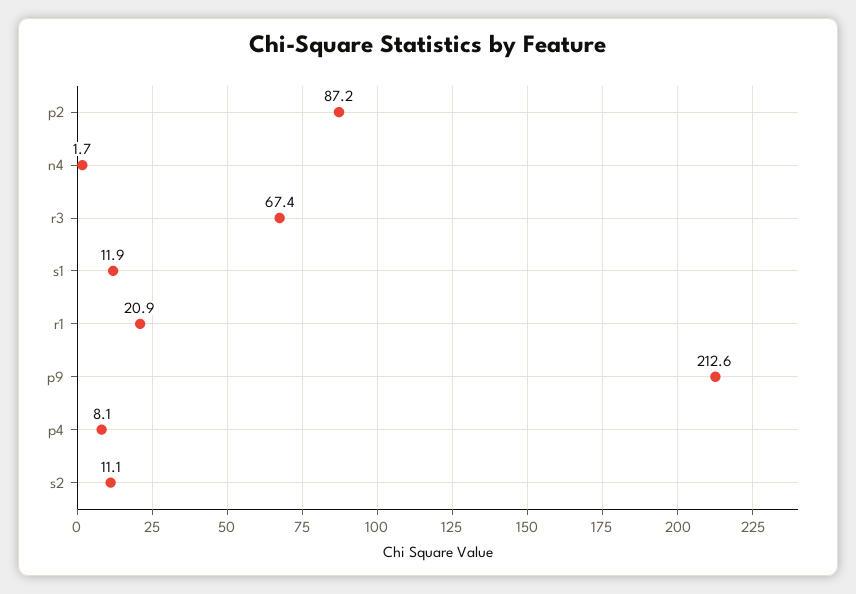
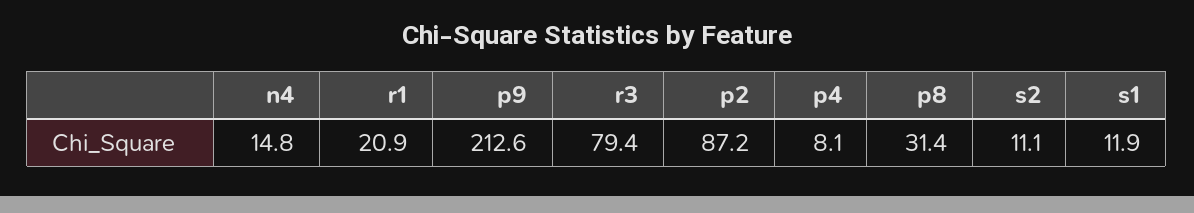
  {
    "p2": 87.2,
-   "n4": 1.7,
+   "n4": 14.8,
-   "r3": 67.4,
+   "r3": 79.4,
    "s1": 11.9,
    "r1": 20.9,
    "p9": 212.6,
    "p4": 8.1,
-   "s2": 11.1
+   "s2": 11.1,
+   "p8": 31.4
  }

